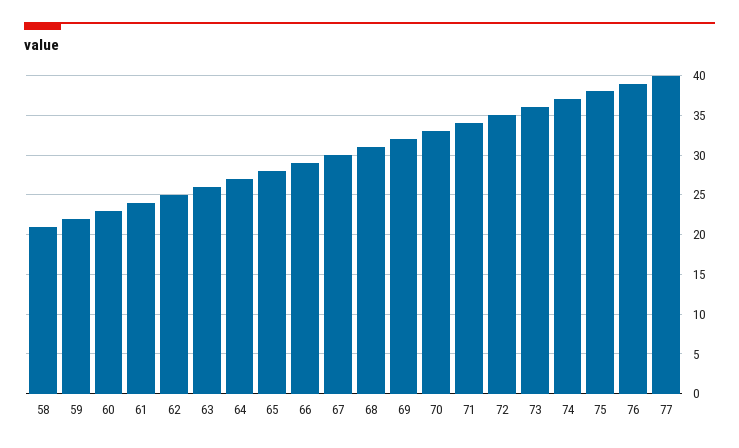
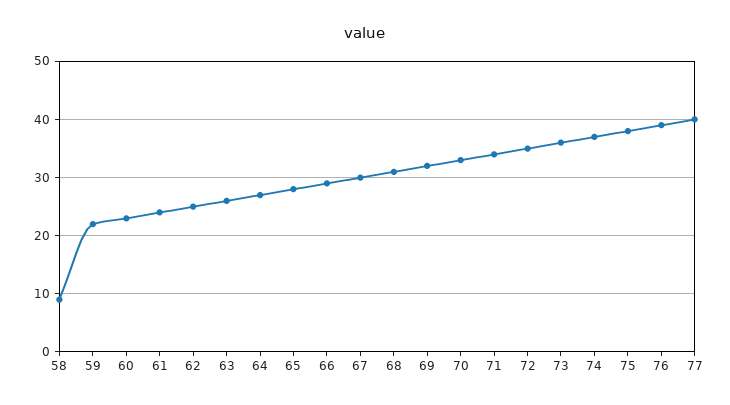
  {
-   "58": 21,
+   "58": 10,
    "59": 22,
    "60": 23,
    "61": 24,
    "62": 25,
    "63": 26,
    "64": 27,
    "65": 28,
    "66": 29,
    "67": 30,
    "68": 31,
    "69": 32,
    "70": 33,
    "71": 34,
    "72": 35,
    "73": 36,
    "74": 37,
    "75": 38,
    "76": 39,
    "77": 40
  }

